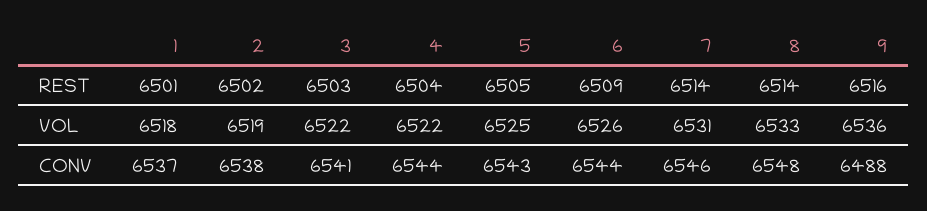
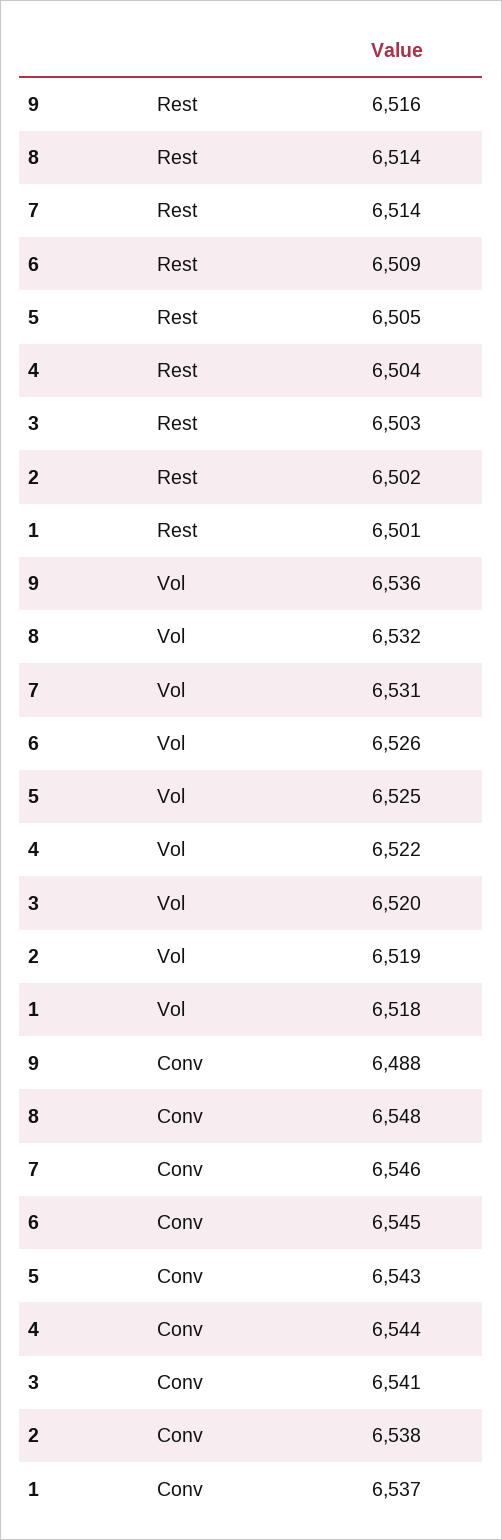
  {
    "1": {
      "REST": 6501,
      "VOL": 6518,
      "CONV": 6537
    },
    "2": {
      "REST": 6502,
      "VOL": 6519,
      "CONV": 6538
    },
    "3": {
      "REST": 6503,
-     "VOL": 6522,
+     "VOL": 6520,
      "CONV": 6541
    },
    "4": {
      "REST": 6504,
      "VOL": 6522,
      "CONV": 6544
    },
    "5": {
      "REST": 6505,
      "VOL": 6525,
      "CONV": 6543
    },
    "6": {
      "REST": 6509,
      "VOL": 6526,
-     "CONV": 6544
+     "CONV": 6545
    },
    "7": {
      "REST": 6514,
      "VOL": 6531,
      "CONV": 6546
    },
    "8": {
      "REST": 6514,
-     "VOL": 6533,
+     "VOL": 6532,
      "CONV": 6548
    },
    "9": {
      "REST": 6516,
      "VOL": 6536,
      "CONV": 6488
    }
  }

